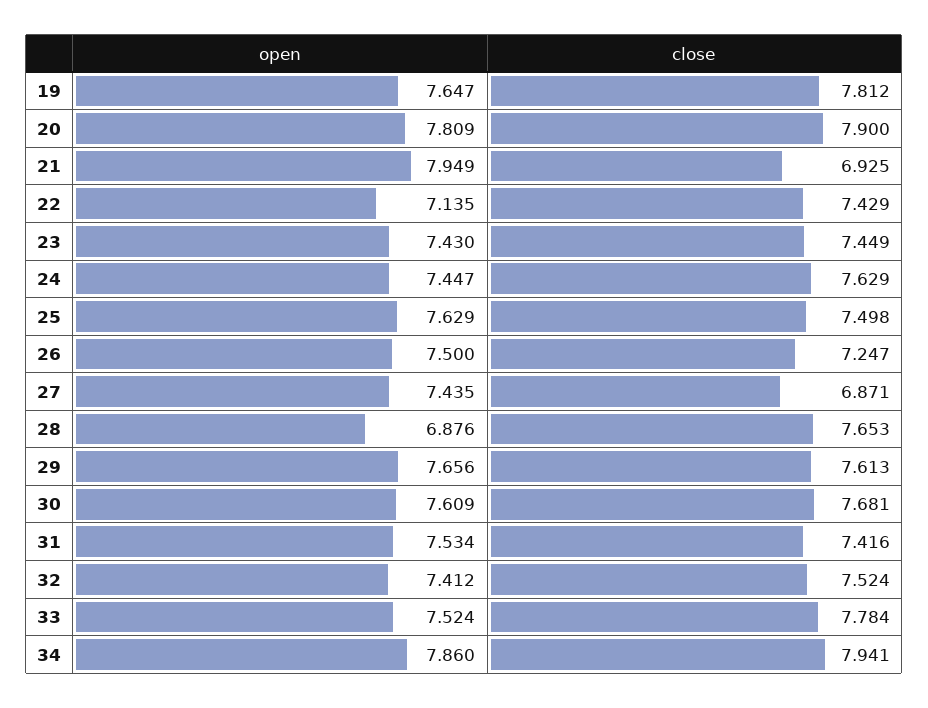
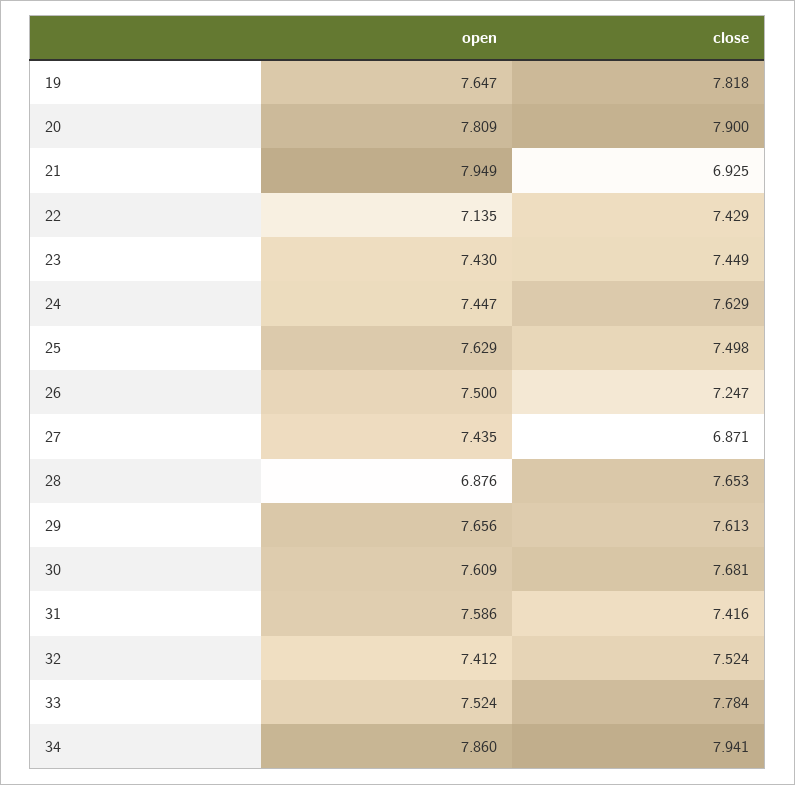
  {
    "open": {
      "19": 7.647,
      "20": 7.809,
      "21": 7.949,
      "22": 7.135,
      "23": 7.43,
      "24": 7.447,
      "25": 7.629,
      "26": 7.5,
      "27": 7.435,
      "28": 6.876,
      "29": 7.656,
      "30": 7.609,
-     "31": 7.534,
+     "31": 7.586,
      "32": 7.412,
      "33": 7.524,
      "34": 7.86
    },
    "close": {
-     "19": 7.812,
+     "19": 7.818,
      "20": 7.9,
      "21": 6.925,
      "22": 7.429,
      "23": 7.449,
      "24": 7.629,
      "25": 7.498,
      "26": 7.247,
      "27": 6.871,
      "28": 7.653,
      "29": 7.613,
      "30": 7.681,
      "31": 7.416,
      "32": 7.524,
      "33": 7.784,
      "34": 7.941
    }
  }

